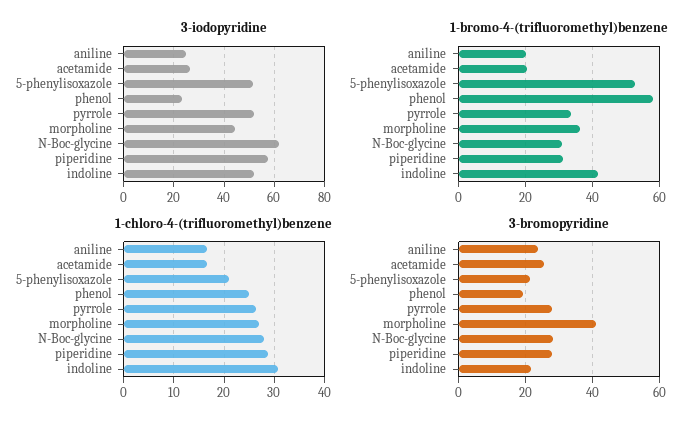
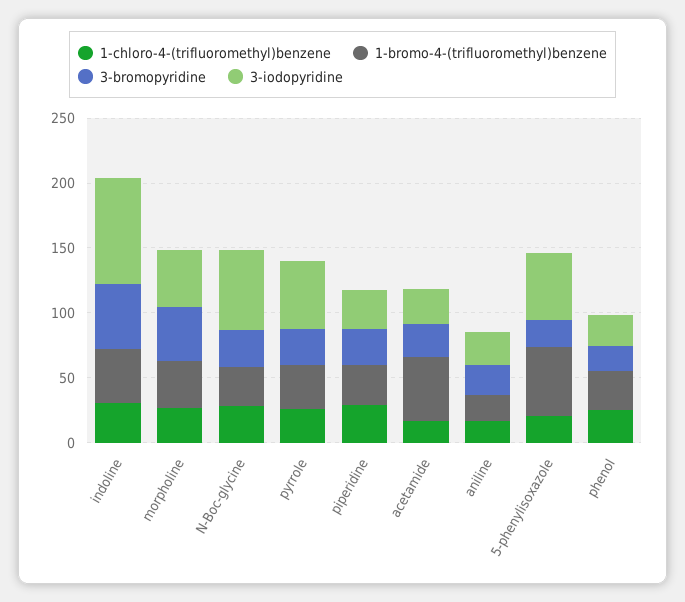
  {
    "3-iodopyridine": {
      "aniline": 25,
      "acetamide": 27.5,
      "5-phenylisoxazole": 52.5,
      "phenol": 22.5,
      "pyrrole": 52.5,
      "morpholine": 45,
      "N-Boc-glycine": 62.5,
-     "piperidine": 57.5,
+     "piperidine": 30,
-     "indoline": 52.5
+     "indoline": 80
    },
    "1-bromo-4-(trifluoromethyl)benzene": {
      "aniline": 20,
-     "acetamide": 20,
+     "acetamide": 50,
      "5-phenylisoxazole": 52,
-     "phenol": 58,
+     "phenol": 30,
      "pyrrole": 34,
      "morpholine": 36,
      "N-Boc-glycine": 30,
      "piperidine": 32,
      "indoline": 42
    },
    "1-chloro-4-(trifluoromethyl)benzene": {
      "aniline": 16,
      "acetamide": 16,
      "5-phenylisoxazole": 20,
      "phenol": 24,
      "pyrrole": 26,
      "morpholine": 28,
      "N-Boc-glycine": 28,
      "piperidine": 28,
      "indoline": 30
    },
    "3-bromopyridine": {
      "aniline": 24,
      "acetamide": 26,
      "5-phenylisoxazole": 22,
      "phenol": 20,
      "pyrrole": 28,
      "morpholine": 40,
      "N-Boc-glycine": 28,
      "piperidine": 28,
-     "indoline": 22
+     "indoline": 50
    }
  }

